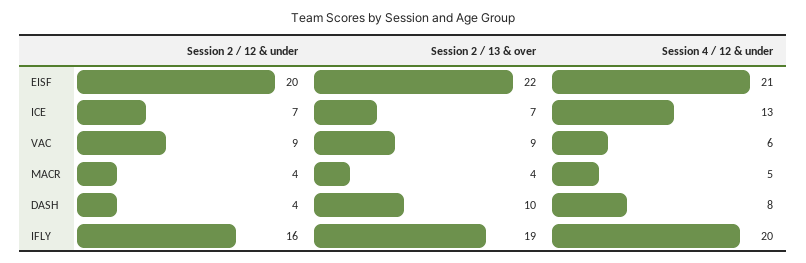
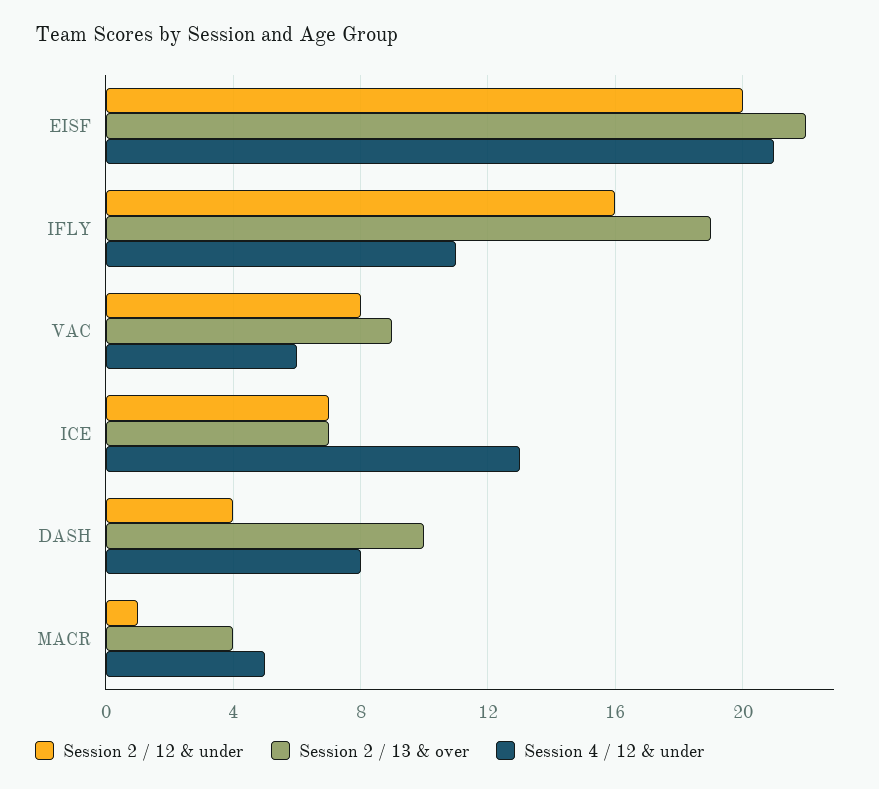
  {
    "Session 2 / 12 & under": {
      "EISF": 20,
      "ICE": 7,
-     "VAC": 9,
+     "VAC": 8,
-     "MACR": 4,
+     "MACR": 1,
      "DASH": 4,
      "IFLY": 16
    },
    "Session 2 / 13 & over": {
      "EISF": 22,
      "ICE": 7,
      "VAC": 9,
      "MACR": 4,
      "DASH": 10,
      "IFLY": 19
    },
    "Session 4 / 12 & under": {
      "EISF": 21,
      "ICE": 13,
      "VAC": 6,
      "MACR": 5,
      "DASH": 8,
-     "IFLY": 20
+     "IFLY": 11
    }
  }

